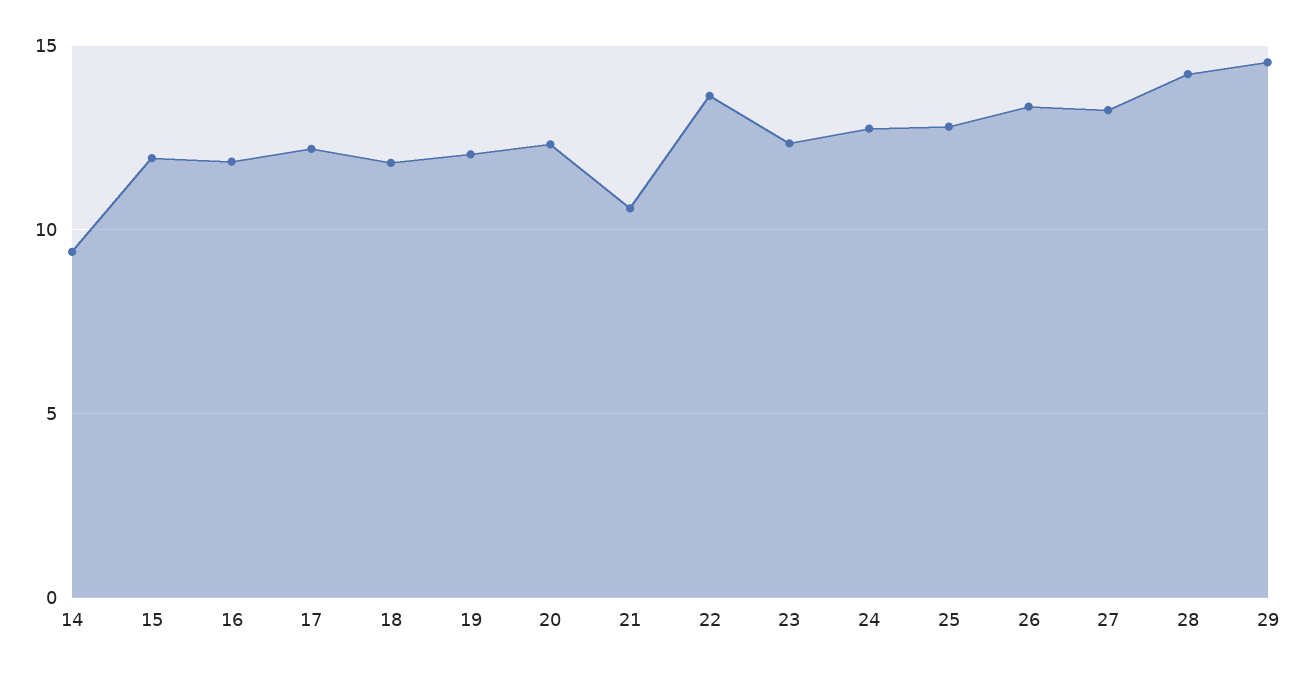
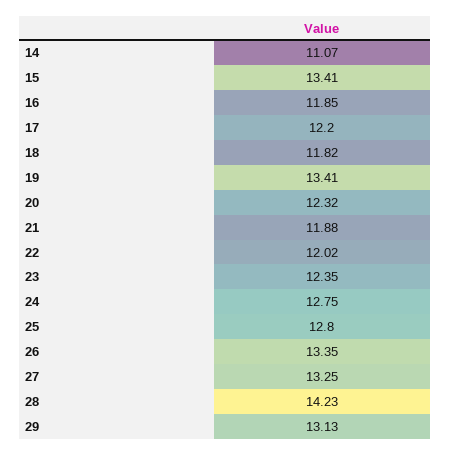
  {
-   "14": 9.5,
+   "14": 11.07,
-   "15": 12,
+   "15": 13.41,
    "16": 11.85,
    "17": 12.2,
    "18": 11.82,
-   "19": 12,
+   "19": 13.41,
    "20": 12.32,
-   "21": 10.5,
+   "21": 11.88,
-   "22": 13.5,
+   "22": 12.02,
    "23": 12.35,
    "24": 12.75,
    "25": 12.8,
    "26": 13.35,
    "27": 13.25,
    "28": 14.23,
-   "29": 14.5
+   "29": 13.13
  }

